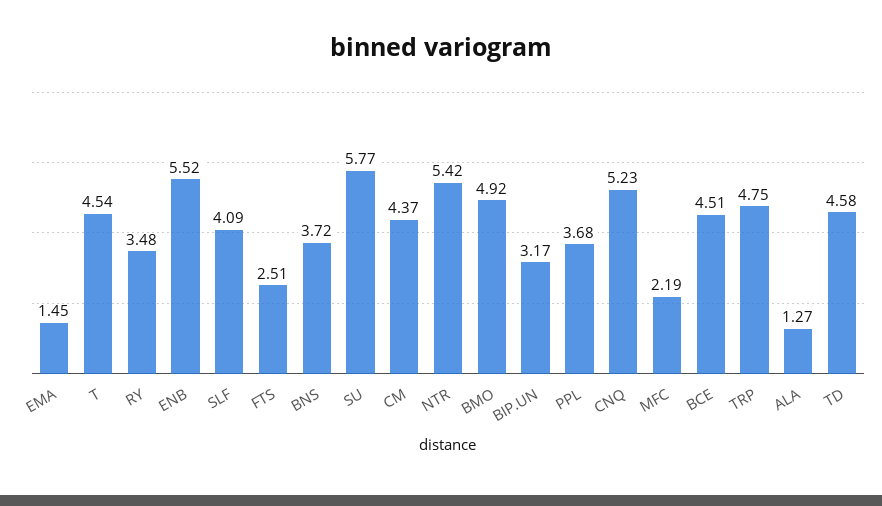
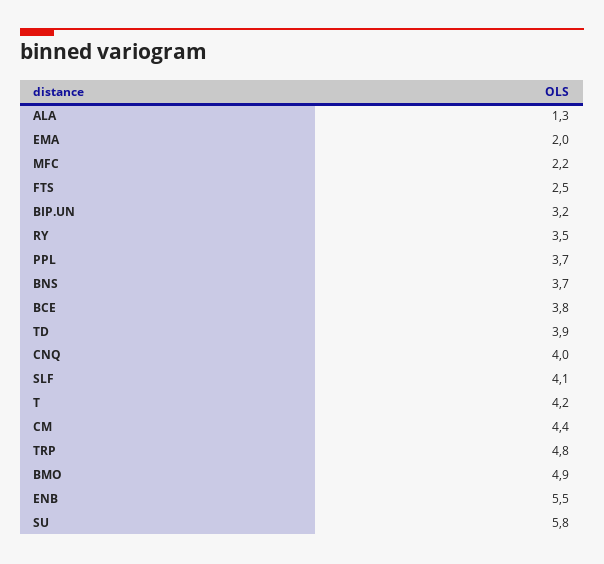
  {
-   "EMA": 1.45,
+   "EMA": 2,
-   "T": 4.54,
+   "T": 4.2,
    "RY": 3.48,
    "ENB": 5.52,
    "SLF": 4.09,
    "FTS": 2.51,
    "BNS": 3.72,
    "SU": 5.77,
    "CM": 4.37,
-   "NTR": 5.42,
    "BMO": 4.92,
    "BIP.UN": 3.17,
    "PPL": 3.68,
-   "CNQ": 5.23,
+   "CNQ": 4,
    "MFC": 2.19,
-   "BCE": 4.51,
+   "BCE": 3.8,
    "TRP": 4.75,
    "ALA": 1.27,
-   "TD": 4.58
+   "TD": 3.9
  }

